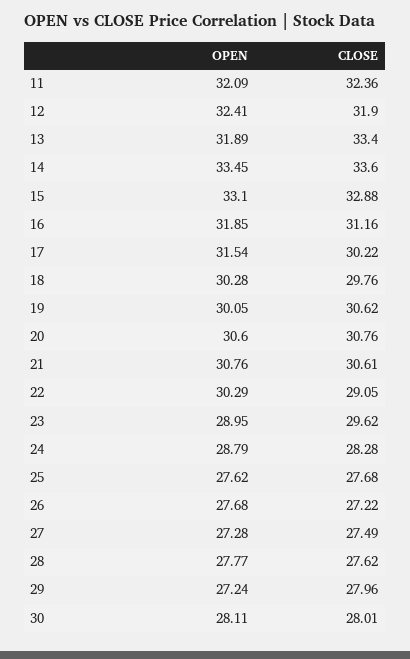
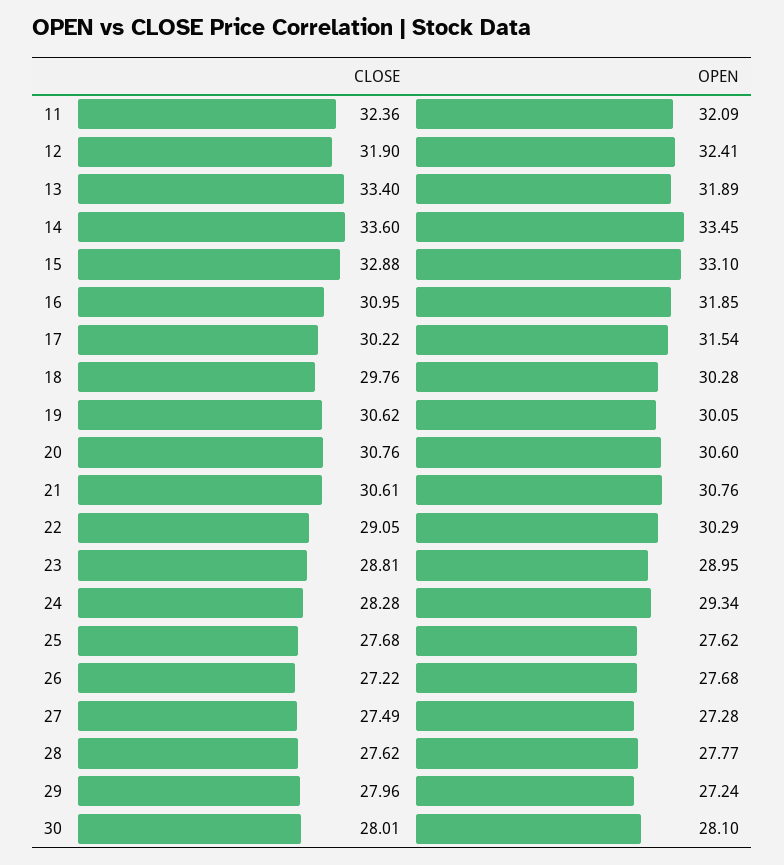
  {
    "OPEN": {
      "11": 32.09,
      "12": 32.41,
      "13": 31.89,
      "14": 33.45,
      "15": 33.1,
      "16": 31.85,
      "17": 31.54,
      "18": 30.28,
      "19": 30.05,
      "20": 30.6,
      "21": 30.76,
      "22": 30.29,
      "23": 28.95,
-     "24": 28.79,
+     "24": 29.34,
      "25": 27.62,
      "26": 27.68,
      "27": 27.28,
      "28": 27.77,
      "29": 27.24,
-     "30": 28.11
+     "30": 28.1
    },
    "CLOSE": {
      "11": 32.36,
      "12": 31.9,
      "13": 33.4,
      "14": 33.6,
      "15": 32.88,
-     "16": 31.16,
+     "16": 30.95,
      "17": 30.22,
      "18": 29.76,
      "19": 30.62,
      "20": 30.76,
      "21": 30.61,
      "22": 29.05,
-     "23": 29.62,
+     "23": 28.81,
      "24": 28.28,
      "25": 27.68,
      "26": 27.22,
      "27": 27.49,
      "28": 27.62,
      "29": 27.96,
      "30": 28.01
    }
  }

